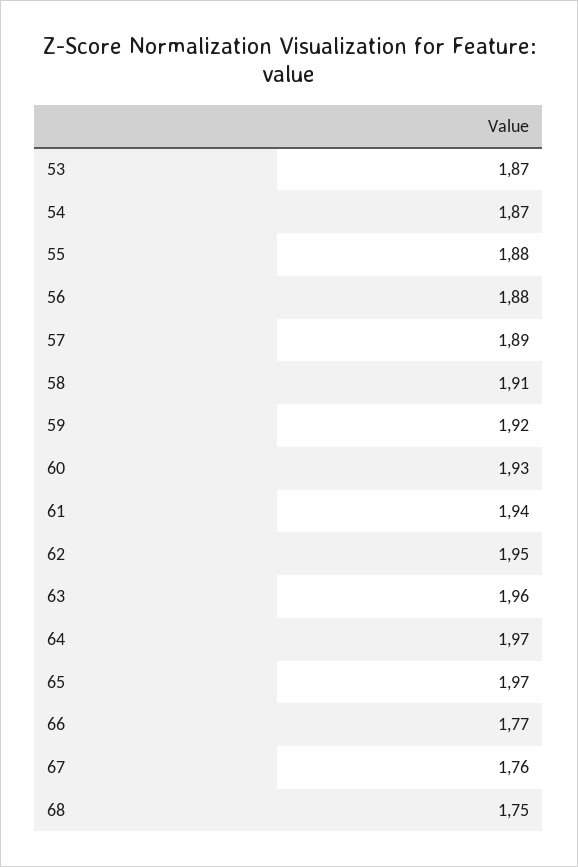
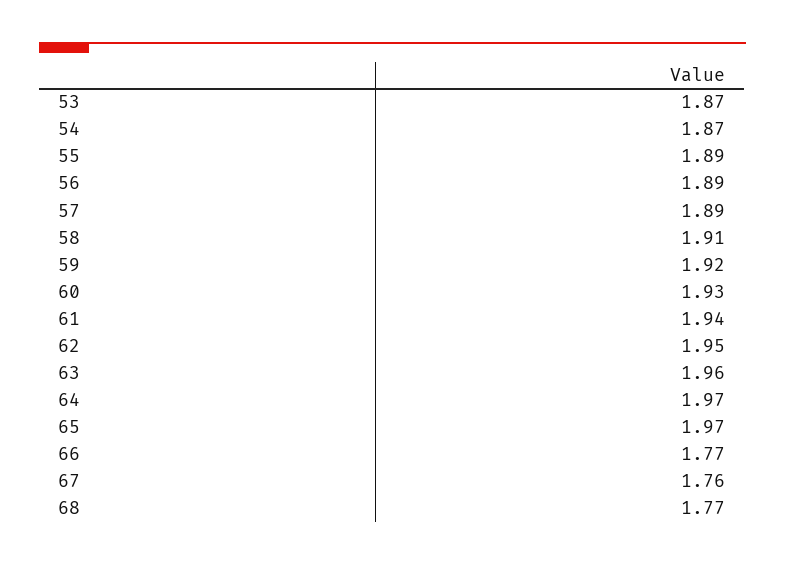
  {
    "53": 1.87,
    "54": 1.87,
-   "55": 1.88,
+   "55": 1.89,
-   "56": 1.88,
+   "56": 1.89,
    "57": 1.89,
    "58": 1.91,
    "59": 1.92,
    "60": 1.93,
    "61": 1.94,
    "62": 1.95,
    "63": 1.96,
    "64": 1.97,
    "65": 1.97,
    "66": 1.77,
    "67": 1.76,
-   "68": 1.75
+   "68": 1.77
  }

